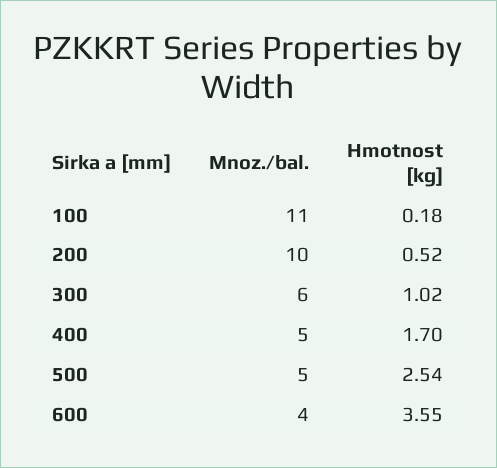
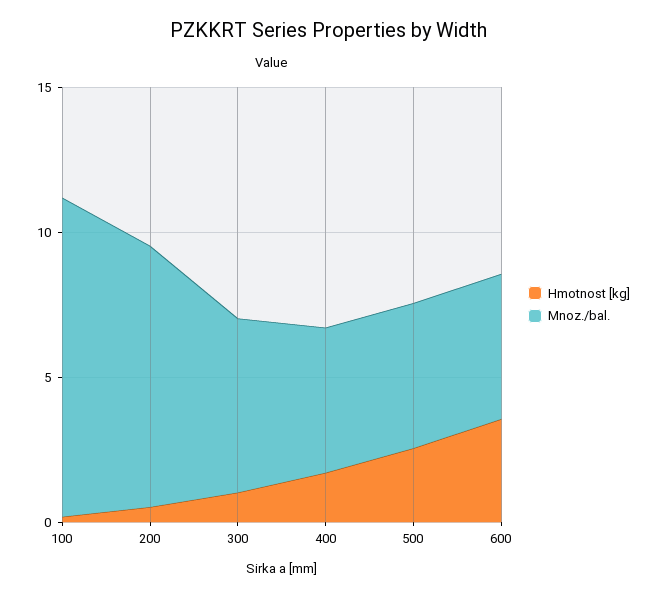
  {
    "Mnoz./bal.": {
      "100": 11,
-     "200": 10,
+     "200": 9,
      "300": 6,
      "400": 5,
      "500": 5,
-     "600": 4
+     "600": 5
    },
    "Hmotnost [kg]": {
      "100": 0.18,
      "200": 0.52,
      "300": 1.02,
      "400": 1.7,
      "500": 2.54,
      "600": 3.55
    }
  }

